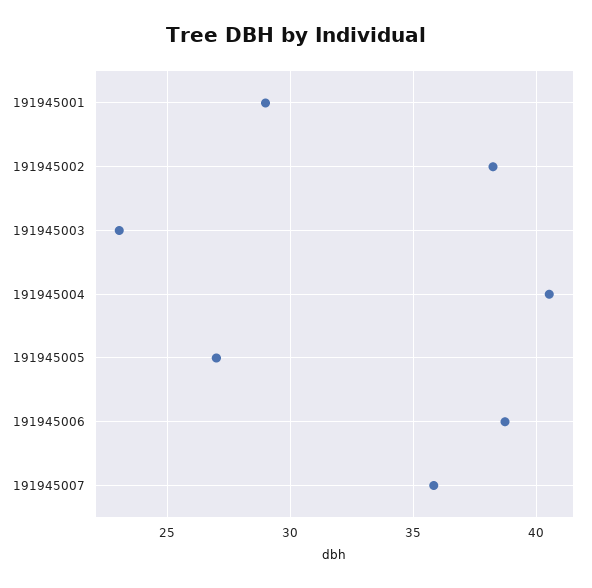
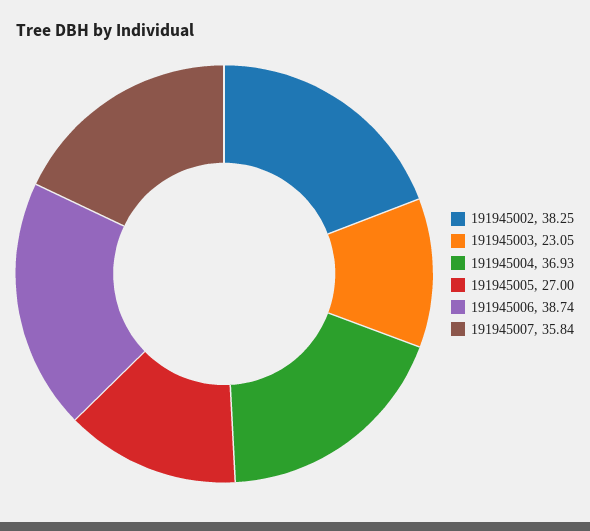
  {
-   "191945001": 29,
    "191945002": 38.25,
    "191945003": 23.05,
-   "191945004": 40.5,
+   "191945004": 36.93,
    "191945005": 27,
    "191945006": 38.74,
    "191945007": 35.84
  }

